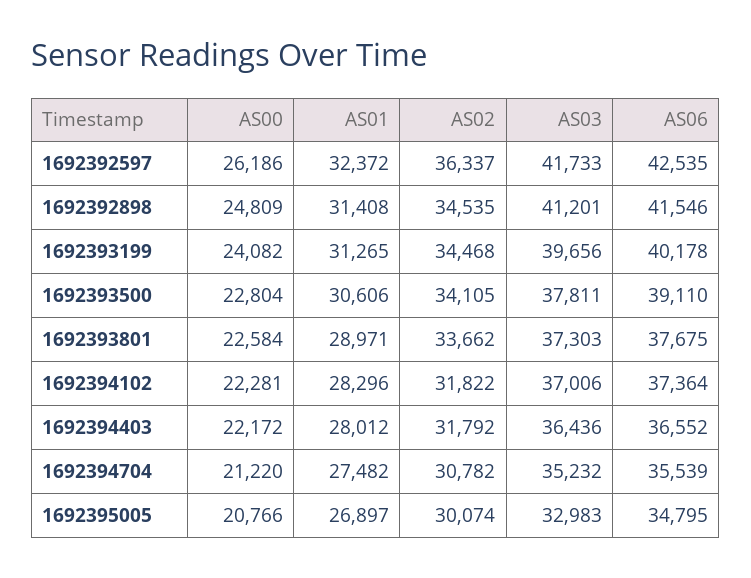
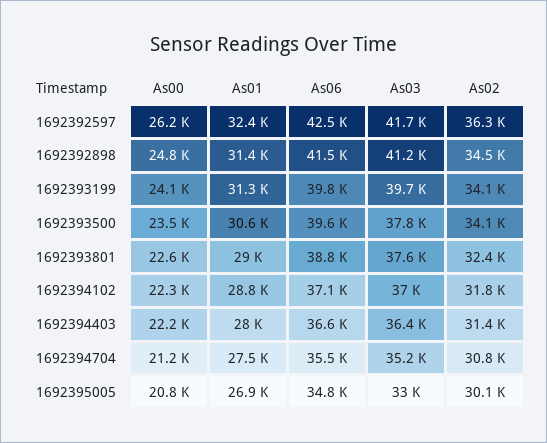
  {
    "AS00": {
      "1692392597": 26186,
      "1692392898": 24809,
      "1692393199": 24082,
-     "1692393500": 22804,
+     "1692393500": 23500,
      "1692393801": 22584,
      "1692394102": 22281,
      "1692394403": 22172,
      "1692394704": 21220,
      "1692395005": 20766
    },
    "AS01": {
      "1692392597": 32372,
      "1692392898": 31408,
      "1692393199": 31265,
      "1692393500": 30606,
      "1692393801": 28971,
-     "1692394102": 28296,
+     "1692394102": 28800,
      "1692394403": 28012,
      "1692394704": 27482,
      "1692395005": 26897
    },
    "AS02": {
      "1692392597": 36337,
      "1692392898": 34535,
-     "1692393199": 34468,
+     "1692393199": 34100,
      "1692393500": 34105,
-     "1692393801": 33662,
+     "1692393801": 32400,
      "1692394102": 31822,
-     "1692394403": 31792,
+     "1692394403": 31400,
      "1692394704": 30782,
      "1692395005": 30074
    },
    "AS03": {
      "1692392597": 41733,
      "1692392898": 41201,
      "1692393199": 39656,
      "1692393500": 37811,
-     "1692393801": 37303,
+     "1692393801": 37600,
      "1692394102": 37006,
      "1692394403": 36436,
      "1692394704": 35232,
      "1692395005": 32983
    },
    "AS06": {
      "1692392597": 42535,
      "1692392898": 41546,
-     "1692393199": 40178,
+     "1692393199": 39800,
-     "1692393500": 39110,
+     "1692393500": 39600,
-     "1692393801": 37675,
+     "1692393801": 38800,
-     "1692394102": 37364,
+     "1692394102": 37100,
      "1692394403": 36552,
      "1692394704": 35539,
      "1692395005": 34795
    }
  }

